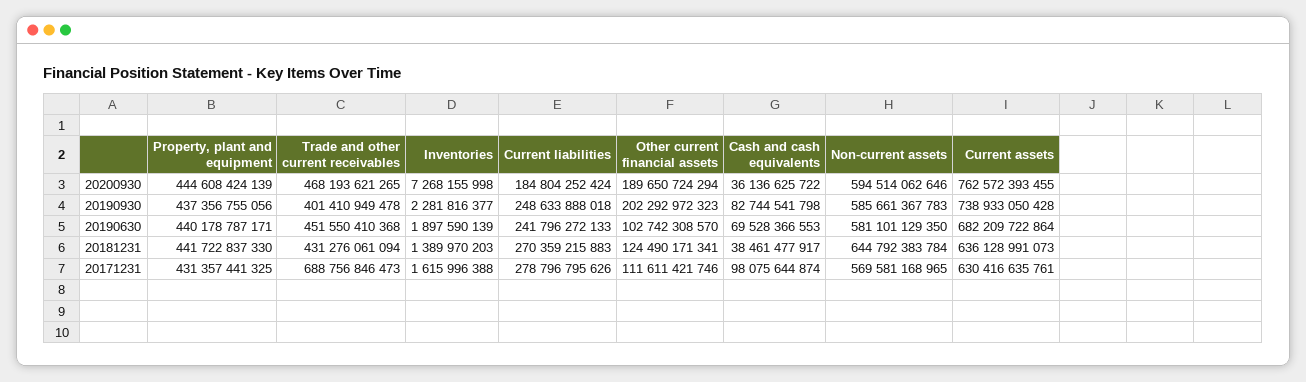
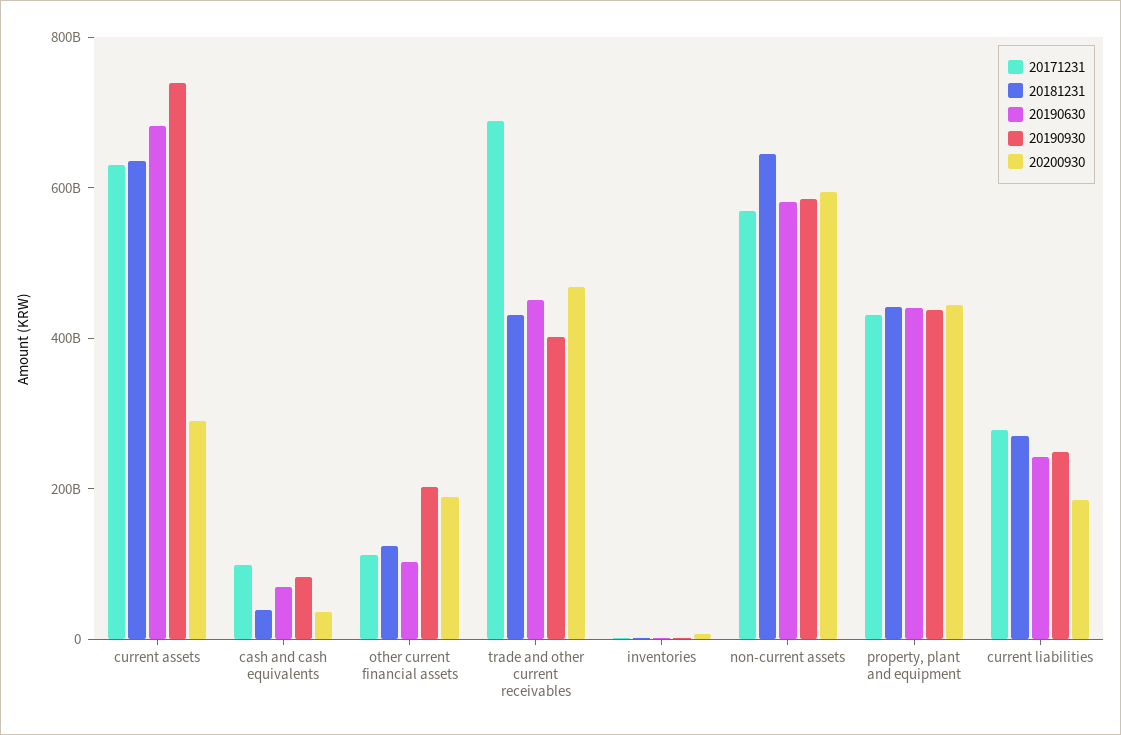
  {
    "20200930": {
      "Property, plant and equipment": 444608424139,
      "Trade and other current receivables": 468193621265,
      "Inventories": 7268155998,
      "Current liabilities": 184804252424,
      "Other current financial assets": 189650724294,
      "Cash and cash equivalents": 36136625722,
      "Non-current assets": 594514062646,
-     "Current assets": 762572393455
+     "Current assets": 300000000000
    },
    "20190930": {
      "Property, plant and equipment": 437356755056,
      "Trade and other current receivables": 401410949478,
      "Inventories": 2281816377,
      "Current liabilities": 248633888018,
      "Other current financial assets": 202292972323,
      "Cash and cash equivalents": 82744541798,
      "Non-current assets": 585661367783,
      "Current assets": 738933050428
    },
    "20190630": {
      "Property, plant and equipment": 440178787171,
      "Trade and other current receivables": 451550410368,
      "Inventories": 1897590139,
      "Current liabilities": 241796272133,
      "Other current financial assets": 102742308570,
      "Cash and cash equivalents": 69528366553,
      "Non-current assets": 581101129350,
      "Current assets": 682209722864
    },
    "20181231": {
      "Property, plant and equipment": 441722837330,
      "Trade and other current receivables": 431276061094,
      "Inventories": 1389970203,
      "Current liabilities": 270359215883,
      "Other current financial assets": 124490171341,
      "Cash and cash equivalents": 38461477917,
      "Non-current assets": 644792383784,
      "Current assets": 636128991073
    },
    "20171231": {
      "Property, plant and equipment": 431357441325,
      "Trade and other current receivables": 688756846473,
      "Inventories": 1615996388,
      "Current liabilities": 278796795626,
      "Other current financial assets": 111611421746,
      "Cash and cash equivalents": 98075644874,
      "Non-current assets": 569581168965,
      "Current assets": 630416635761
    }
  }

